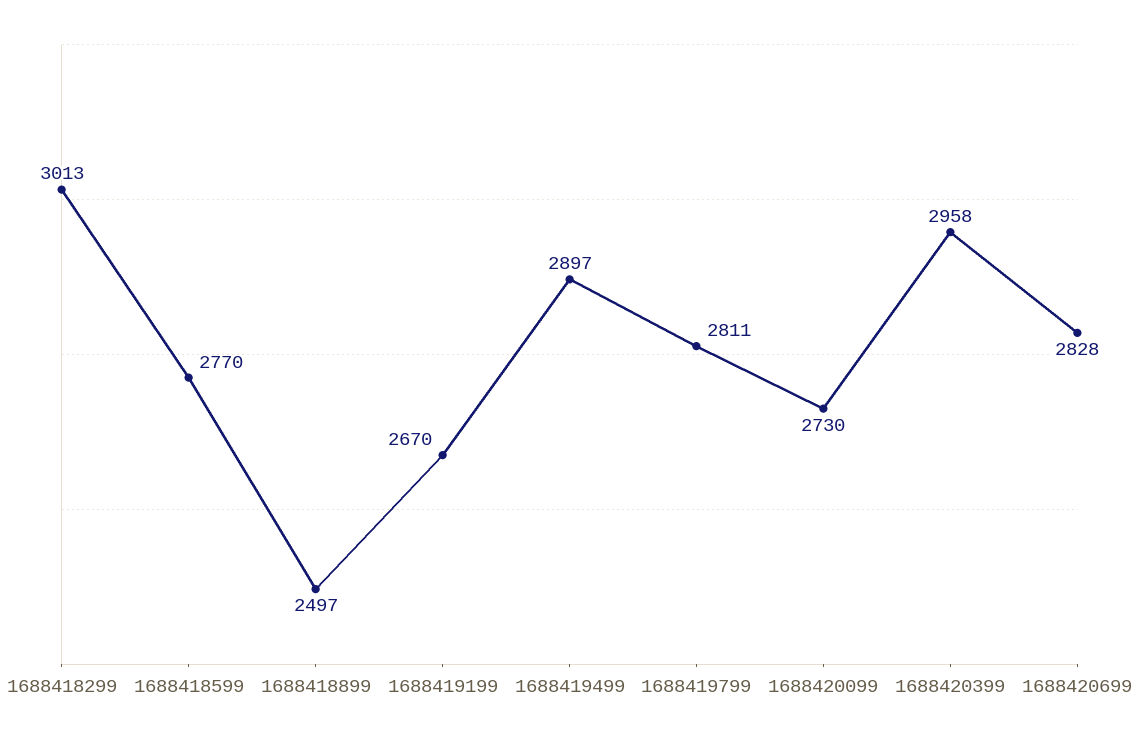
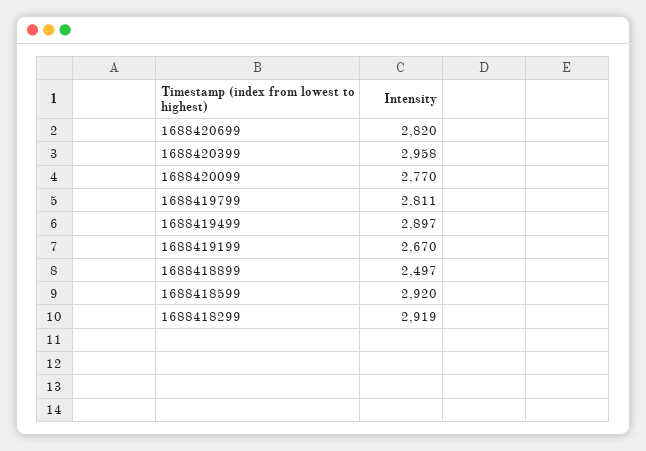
  {
-   "1688418299": 3013,
+   "1688418299": 2919,
-   "1688418599": 2770,
+   "1688418599": 2920,
    "1688418899": 2497,
    "1688419199": 2670,
    "1688419499": 2897,
    "1688419799": 2811,
-   "1688420099": 2730,
+   "1688420099": 2770,
    "1688420399": 2958,
-   "1688420699": 2828
+   "1688420699": 2820
  }

